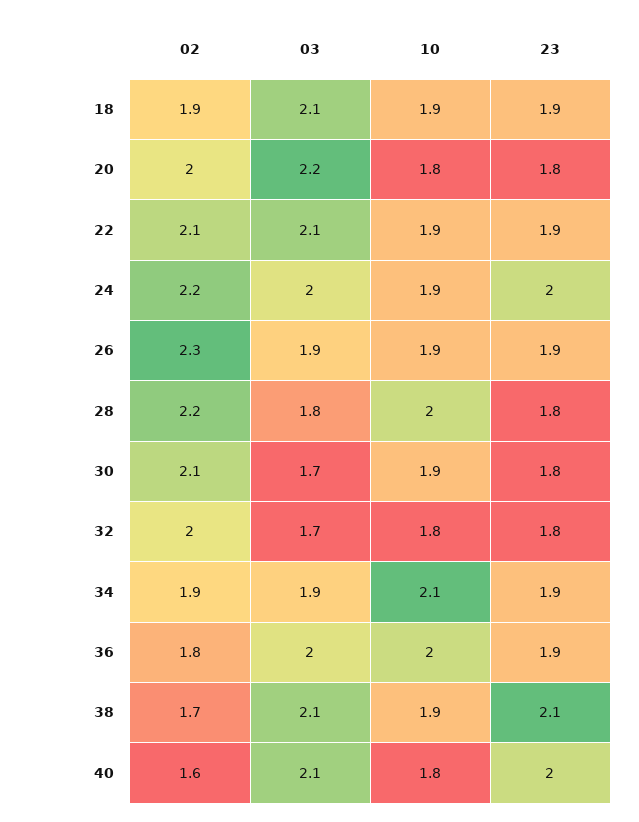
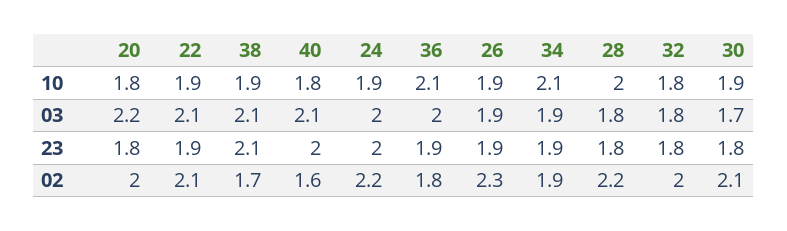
  {
    "02": {
-     "18": 1.9,
      "20": 2,
      "22": 2.1,
      "24": 2.2,
      "26": 2.3,
      "28": 2.2,
      "30": 2.1,
      "32": 2,
      "34": 1.9,
      "36": 1.8,
      "38": 1.7,
      "40": 1.6
    },
    "03": {
-     "18": 2.1,
      "20": 2.2,
      "22": 2.1,
      "24": 2,
      "26": 1.9,
      "28": 1.8,
      "30": 1.7,
-     "32": 1.7,
+     "32": 1.8,
      "34": 1.9,
      "36": 2,
      "38": 2.1,
      "40": 2.1
    },
    "10": {
-     "18": 1.9,
      "20": 1.8,
      "22": 1.9,
      "24": 1.9,
      "26": 1.9,
      "28": 2,
      "30": 1.9,
      "32": 1.8,
      "34": 2.1,
-     "36": 2,
+     "36": 2.1,
      "38": 1.9,
      "40": 1.8
    },
    "23": {
-     "18": 1.9,
      "20": 1.8,
      "22": 1.9,
      "24": 2,
      "26": 1.9,
      "28": 1.8,
      "30": 1.8,
      "32": 1.8,
      "34": 1.9,
      "36": 1.9,
      "38": 2.1,
      "40": 2
    }
  }

